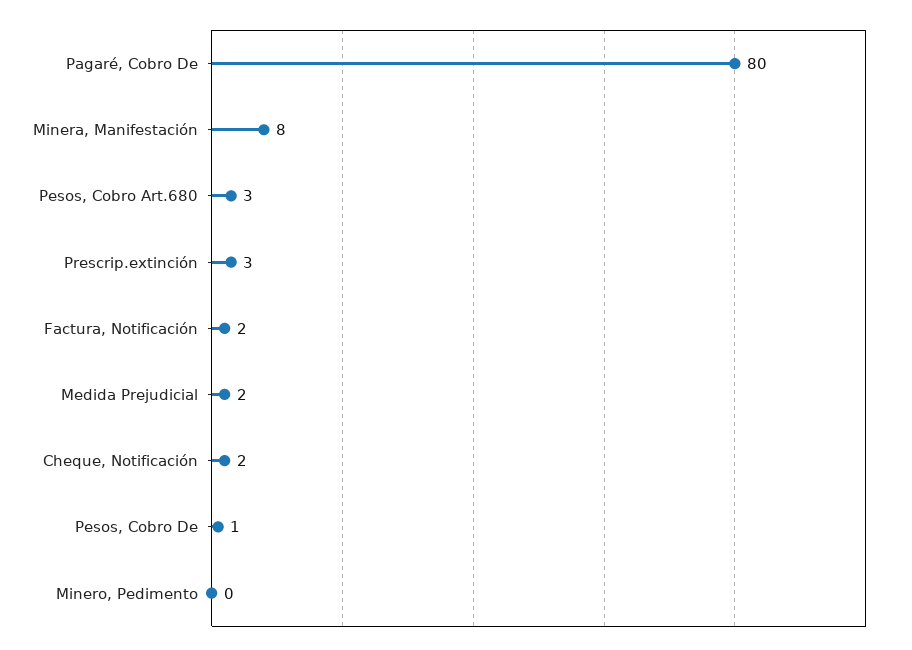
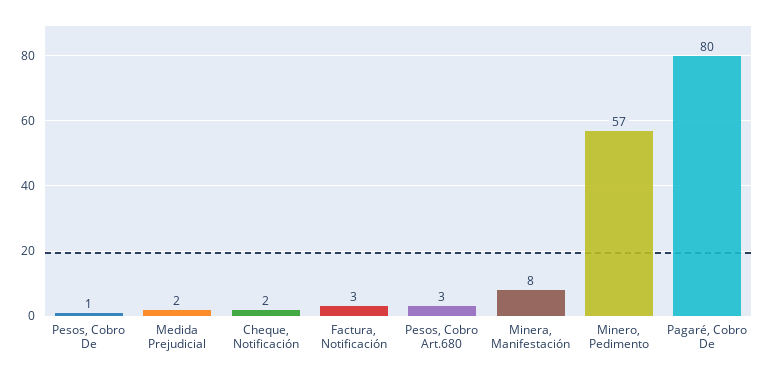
  {
    "Pagaré, Cobro De": 80,
    "Minera, Manifestación": 8,
    "Pesos, Cobro Art.680": 3,
-   "Prescrip.extinción": 3,
-   "Factura, Notificación": 2,
+   "Factura, Notificación": 3,
    "Medida Prejudicial": 2,
    "Cheque, Notificación": 2,
    "Pesos, Cobro De": 1,
-   "Minero, Pedimento": 0
+   "Minero, Pedimento": 57
  }

